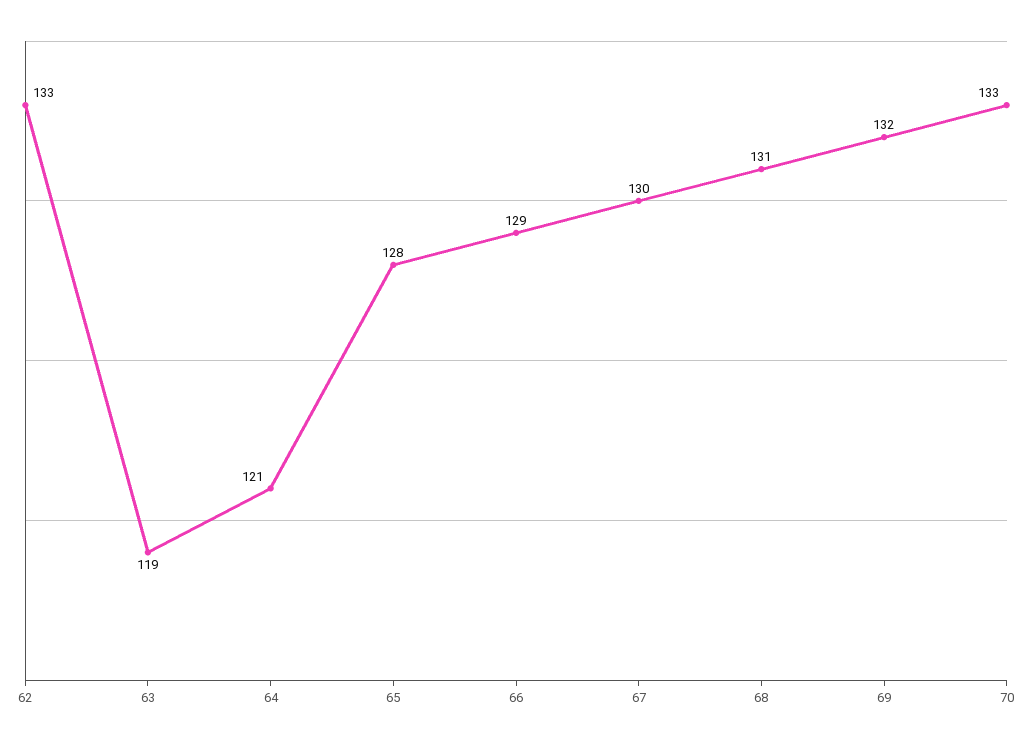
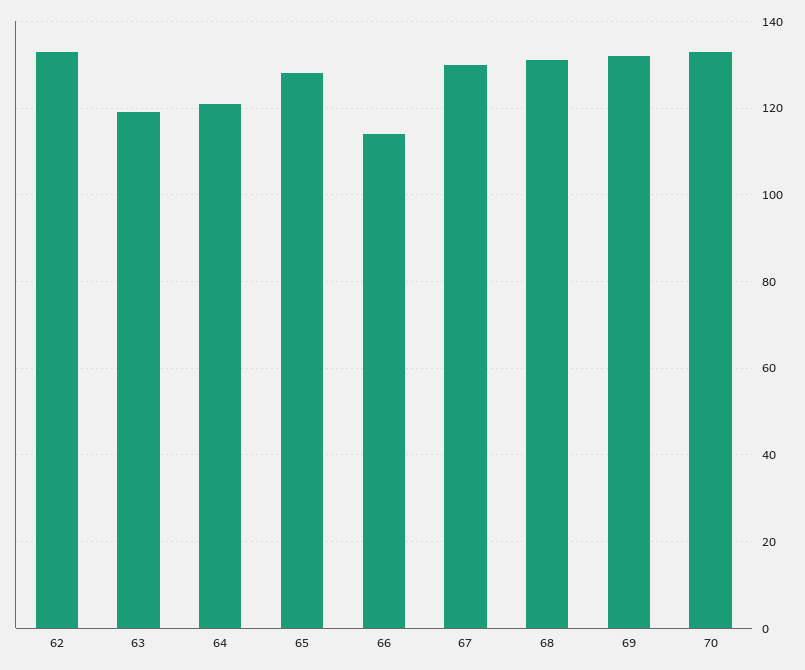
  {
    "62": 133,
    "63": 119,
    "64": 121,
    "65": 128,
-   "66": 129,
+   "66": 115,
    "67": 130,
    "68": 131,
    "69": 132,
    "70": 133
  }

